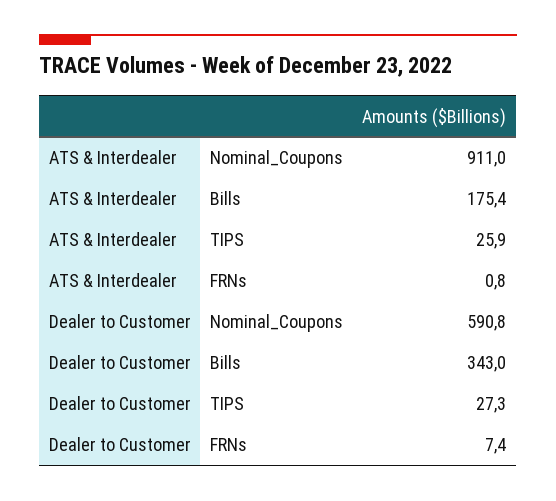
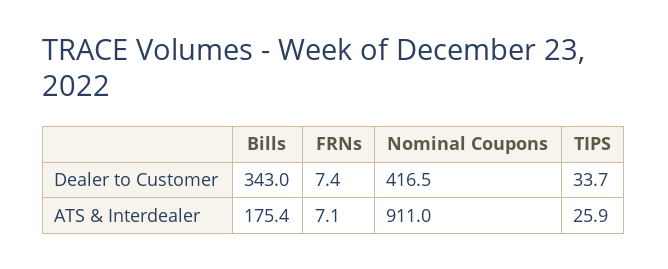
  {
    "ATS & Interdealer": {
      "Nominal_Coupons": 911,
      "Bills": 175.4,
      "TIPS": 25.9,
-     "FRNs": 0.8
+     "FRNs": 7.1
    },
    "Dealer to Customer": {
-     "Nominal_Coupons": 590.8,
+     "Nominal_Coupons": 416.5,
      "Bills": 343,
-     "TIPS": 27.3,
+     "TIPS": 33.7,
      "FRNs": 7.4
    }
  }

